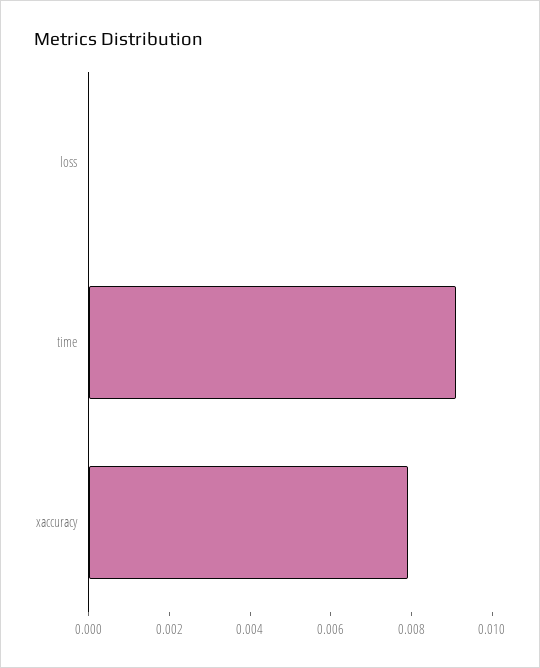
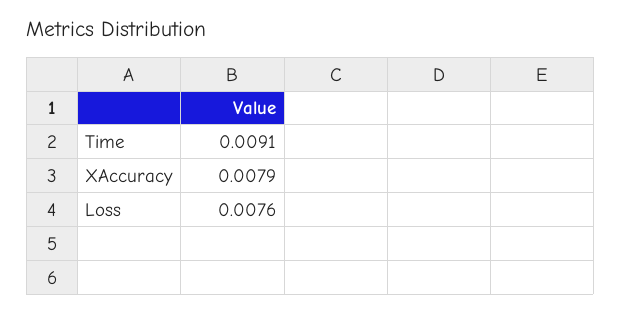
  {
-   "loss": 0,
+   "loss": 0.0076,
    "time": 0.0091,
    "xaccuracy": 0.0079
  }

